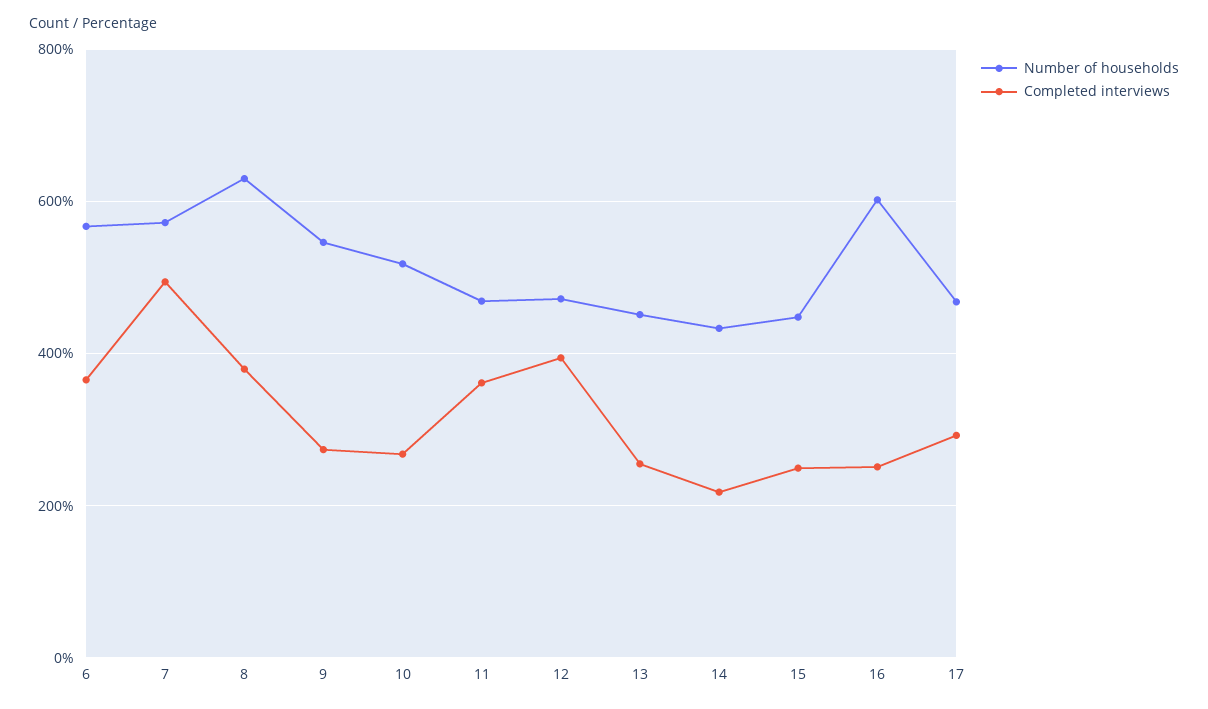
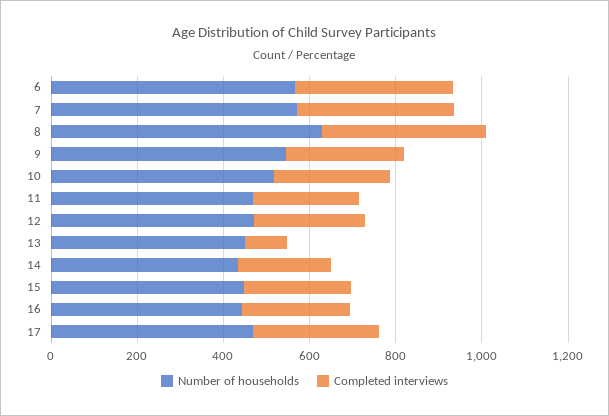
  {
    "Number of households": {
      "6": 560,
      "7": 580,
      "8": 640,
      "9": 540,
      "10": 520,
      "11": 460,
      "12": 480,
      "13": 460,
      "14": 440,
      "15": 440,
-     "16": 600,
+     "16": 450,
      "17": 460
    },
    "Completed interviews": {
      "6": 360,
-     "7": 500,
+     "7": 350,
      "8": 380,
      "9": 280,
      "10": 260,
-     "11": 360,
+     "11": 250,
-     "12": 400,
+     "12": 250,
-     "13": 260,
+     "13": 100,
      "14": 220,
      "15": 240,
      "16": 260,
      "17": 300
    }
  }

